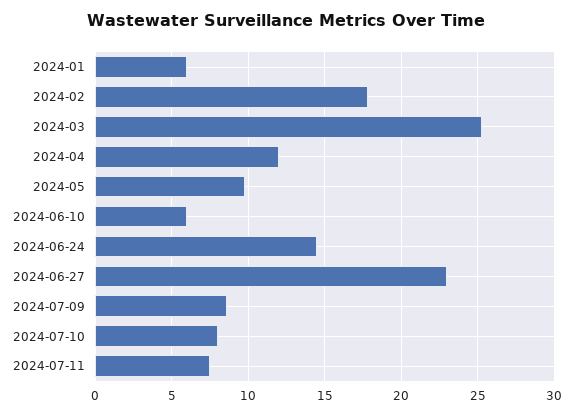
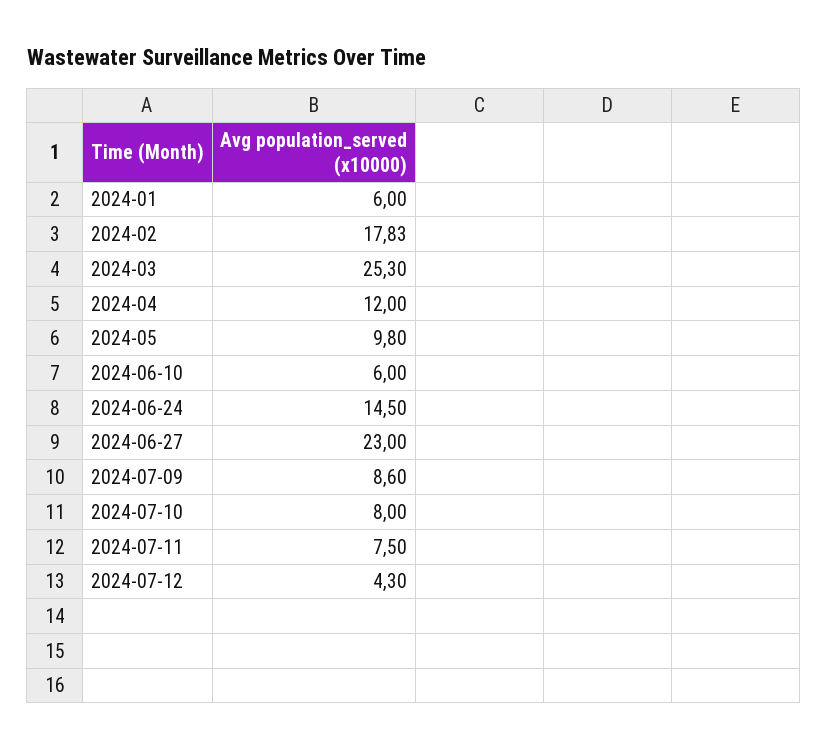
  {
    "2024-01": 6,
    "2024-02": 17.83,
    "2024-03": 25.3,
    "2024-04": 12,
    "2024-05": 9.8,
    "2024-06-10": 6,
    "2024-06-24": 14.5,
    "2024-06-27": 23,
    "2024-07-09": 8.6,
    "2024-07-10": 8,
-   "2024-07-11": 7.5
+   "2024-07-11": 7.5,
+   "2024-07-12": 4.3
  }

